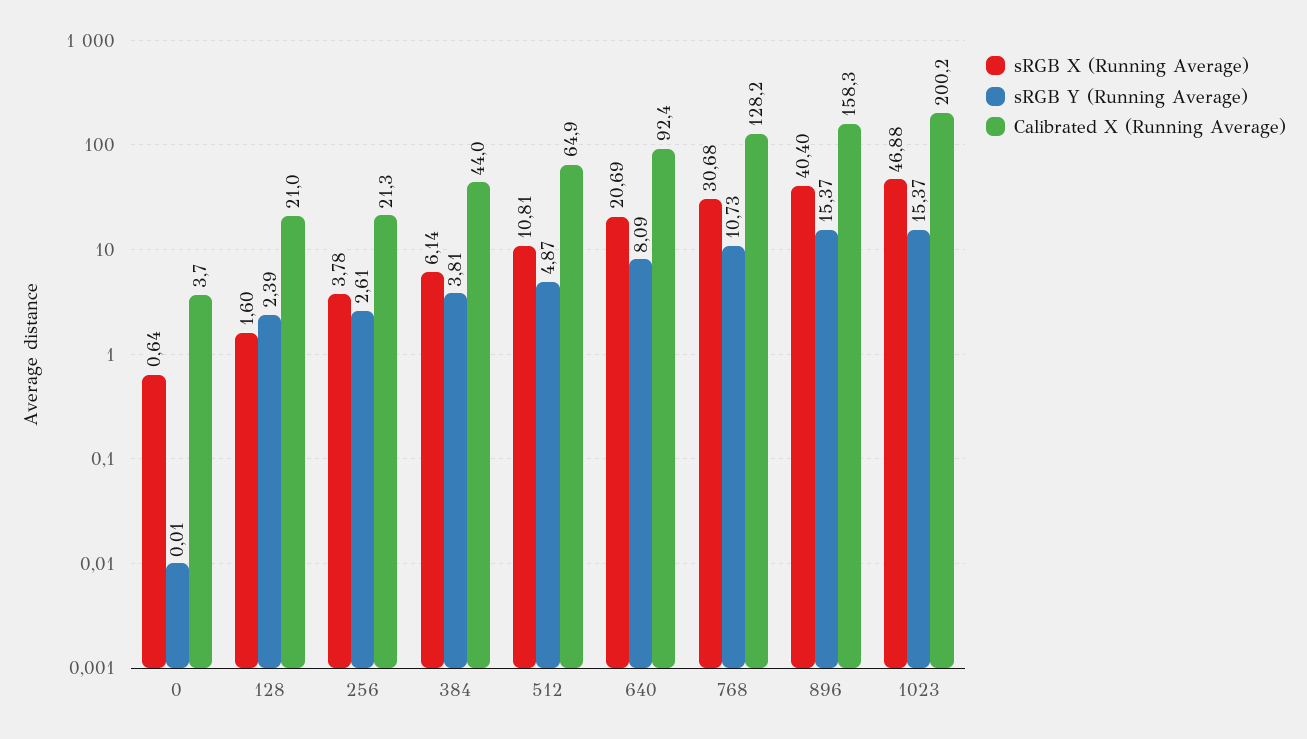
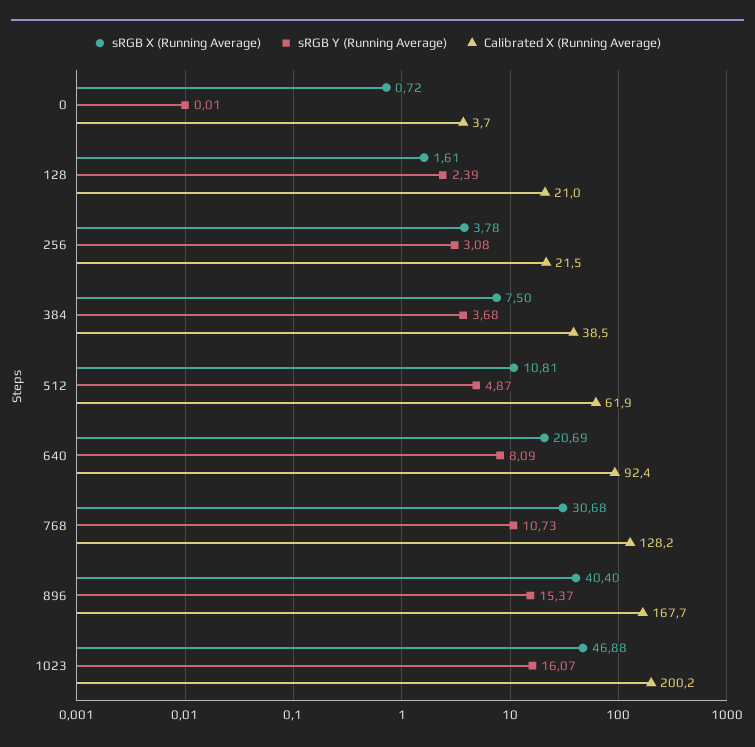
  {
    "sRGB X (Running Average)": {
-     "0": 0.64,
+     "0": 0.72,
-     "128": 1.6,
+     "128": 1.61,
      "256": 3.78,
-     "384": 6.14,
+     "384": 7.5,
      "512": 10.81,
      "640": 20.69,
      "768": 30.68,
      "896": 40.4,
      "1023": 46.88
    },
    "sRGB Y (Running Average)": {
      "0": 0.01,
      "128": 2.39,
-     "256": 2.61,
+     "256": 3.08,
-     "384": 3.81,
+     "384": 3.68,
      "512": 4.87,
      "640": 8.09,
      "768": 10.73,
      "896": 15.37,
-     "1023": 15.37
+     "1023": 16.07
    },
    "Calibrated X (Running Average)": {
      "0": 3.7,
      "128": 21,
-     "256": 21.3,
+     "256": 21.5,
-     "384": 44,
+     "384": 38.5,
-     "512": 64.9,
+     "512": 61.9,
      "640": 92.4,
      "768": 128.2,
-     "896": 158.3,
+     "896": 167.7,
      "1023": 200.2
    }
  }

